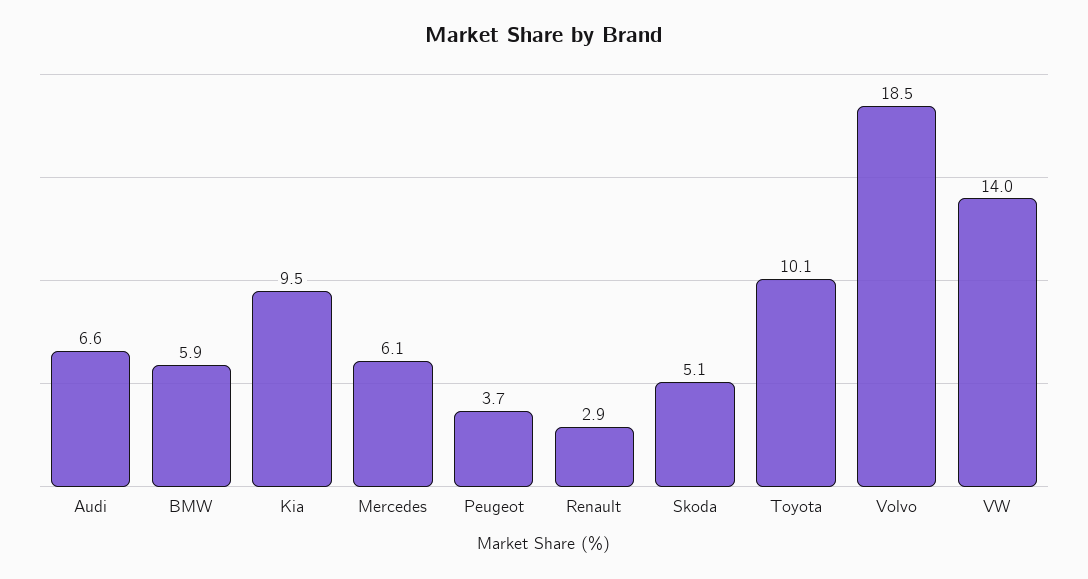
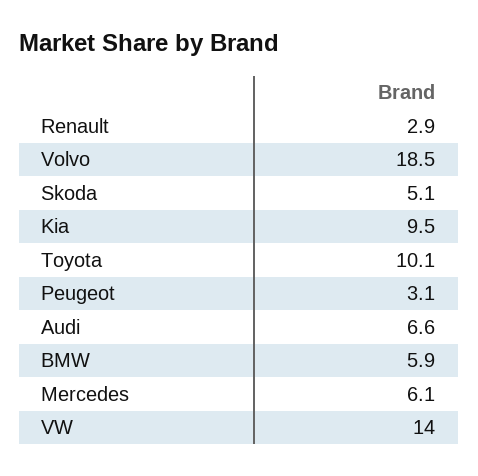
  {
    "Audi": 6.6,
    "BMW": 5.9,
    "Kia": 9.5,
    "Mercedes": 6.1,
-   "Peugeot": 3.7,
+   "Peugeot": 3.1,
    "Renault": 2.9,
    "Skoda": 5.1,
    "Toyota": 10.1,
    "Volvo": 18.5,
    "VW": 14
  }

